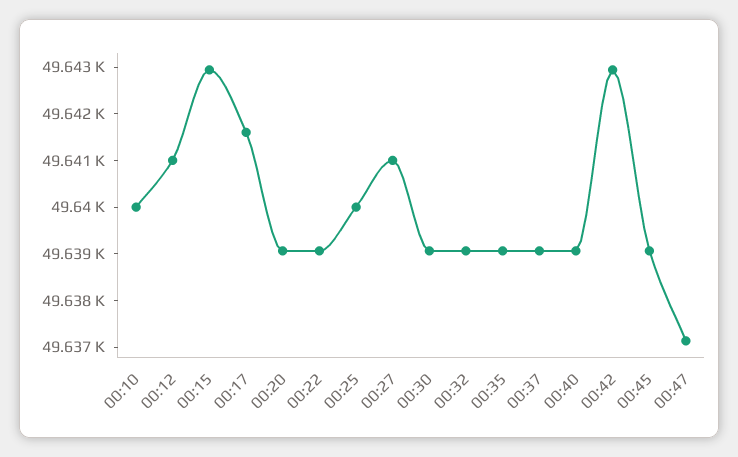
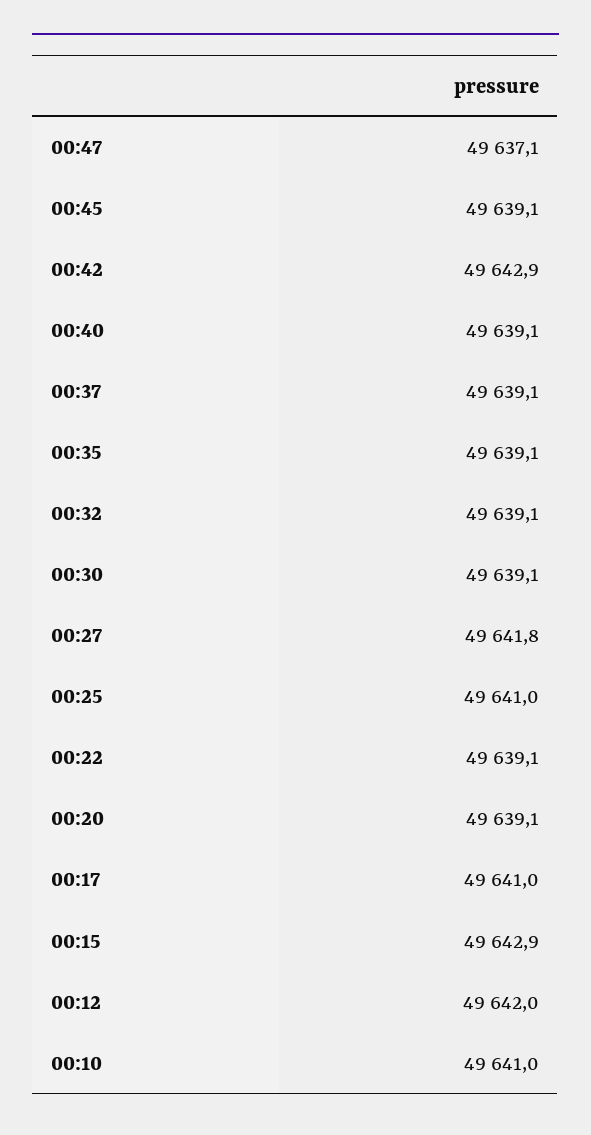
  {
-   "00:10": 49640,
+   "00:10": 49641,
-   "00:12": 49641,
+   "00:12": 49642,
    "00:15": 49642.9,
-   "00:17": 49641.6,
+   "00:17": 49641,
    "00:20": 49639.1,
    "00:22": 49639.1,
-   "00:25": 49640,
+   "00:25": 49641,
-   "00:27": 49641,
+   "00:27": 49641.8,
    "00:30": 49639.1,
    "00:32": 49639.1,
    "00:35": 49639.1,
    "00:37": 49639.1,
    "00:40": 49639.1,
    "00:42": 49642.9,
    "00:45": 49639.1,
    "00:47": 49637.1
  }

